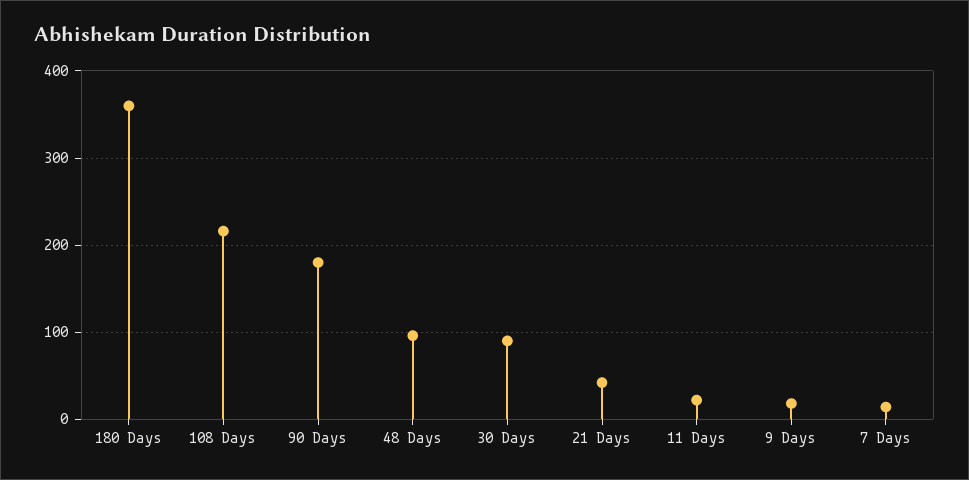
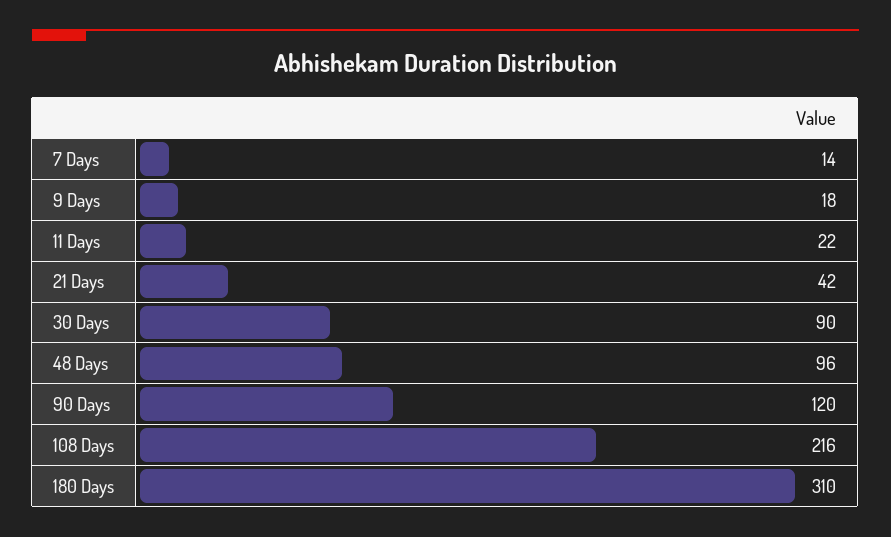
  {
-   "180 Days": 360,
+   "180 Days": 310,
    "108 Days": 216,
-   "90 Days": 180,
+   "90 Days": 120,
    "48 Days": 96,
    "30 Days": 90,
    "21 Days": 42,
    "11 Days": 22,
    "9 Days": 18,
    "7 Days": 14
  }

